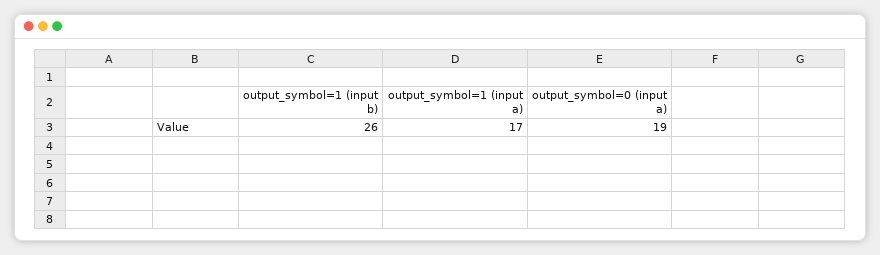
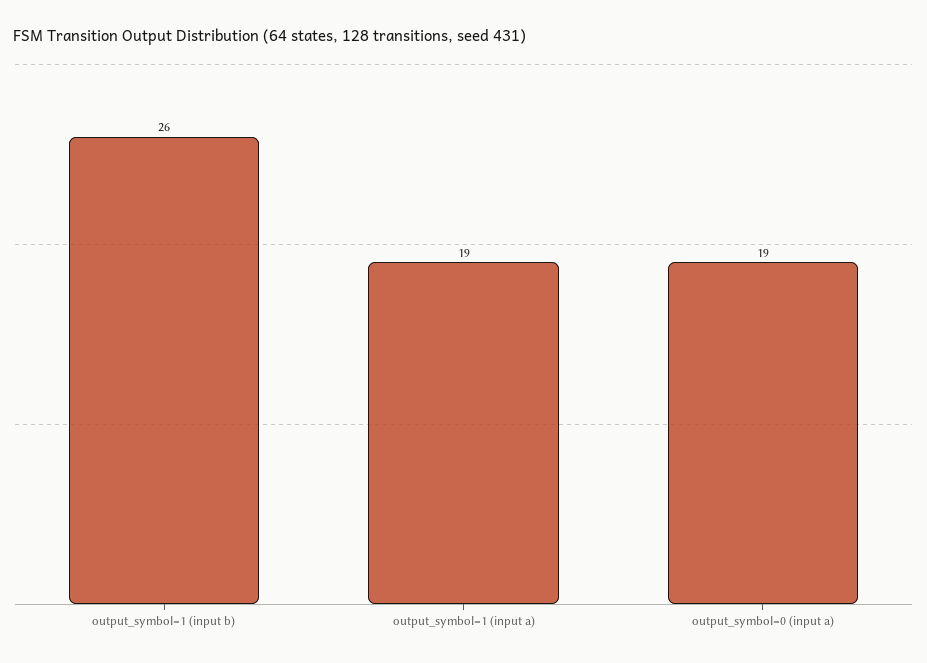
  {
    "output_symbol=1 (input b)": 26,
-   "output_symbol=1 (input a)": 17,
+   "output_symbol=1 (input a)": 19,
    "output_symbol=0 (input a)": 19
  }

